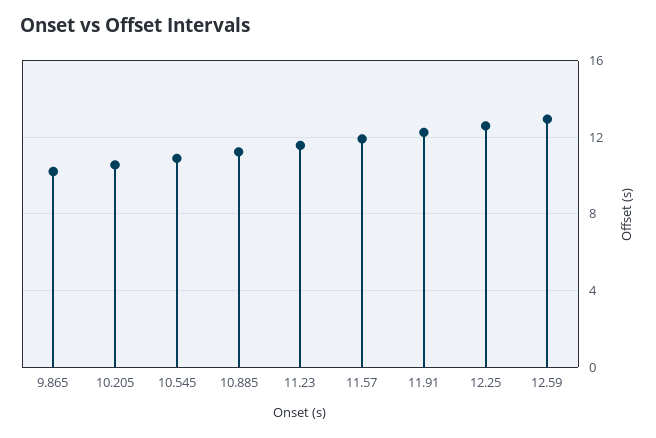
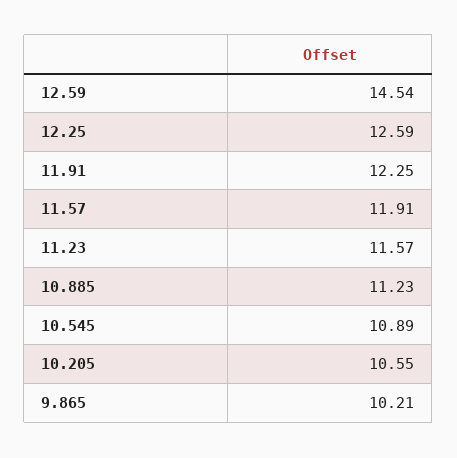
  {
    "9.865": 10.21,
    "10.205": 10.55,
    "10.545": 10.89,
    "10.885": 11.23,
    "11.23": 11.57,
    "11.57": 11.91,
    "11.91": 12.25,
    "12.25": 12.59,
-   "12.59": 13
+   "12.59": 14.54
  }

